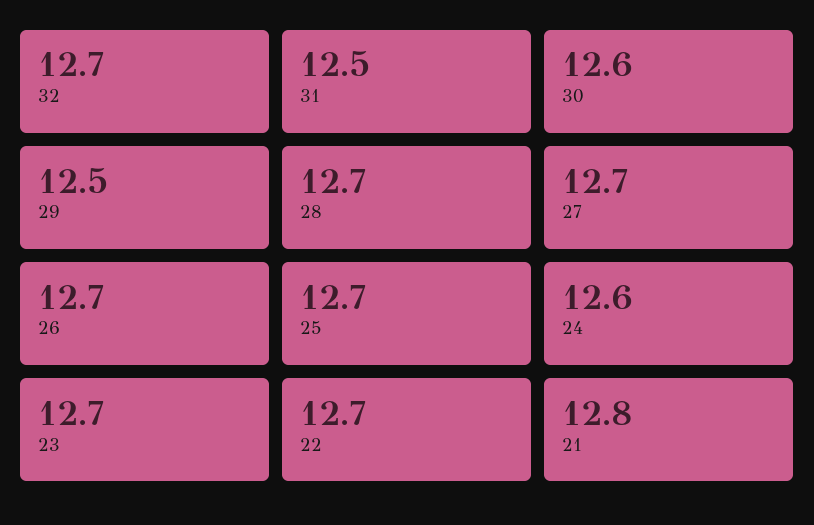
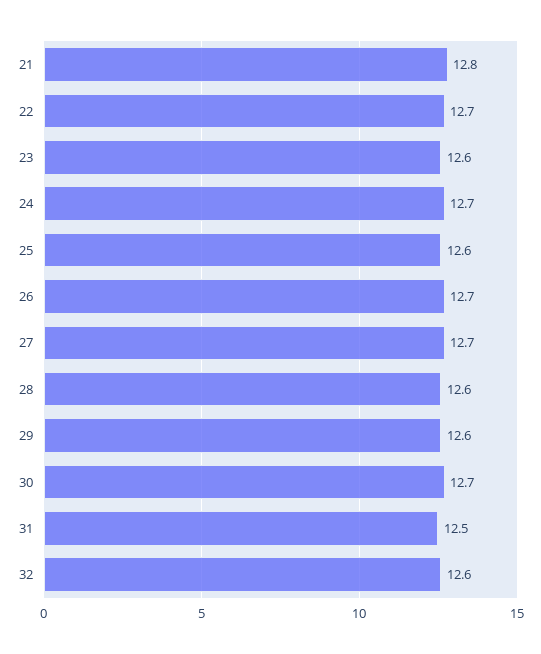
  {
-   "32": 12.7,
+   "32": 12.6,
    "31": 12.5,
-   "30": 12.6,
+   "30": 12.7,
-   "29": 12.5,
+   "29": 12.6,
-   "28": 12.7,
+   "28": 12.6,
    "27": 12.7,
    "26": 12.7,
-   "25": 12.7,
+   "25": 12.6,
-   "24": 12.6,
+   "24": 12.7,
-   "23": 12.7,
+   "23": 12.6,
    "22": 12.7,
    "21": 12.8
  }

